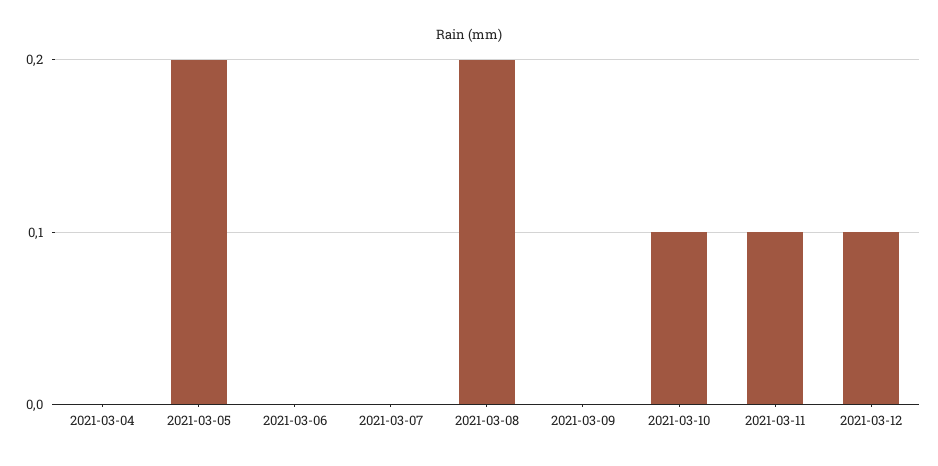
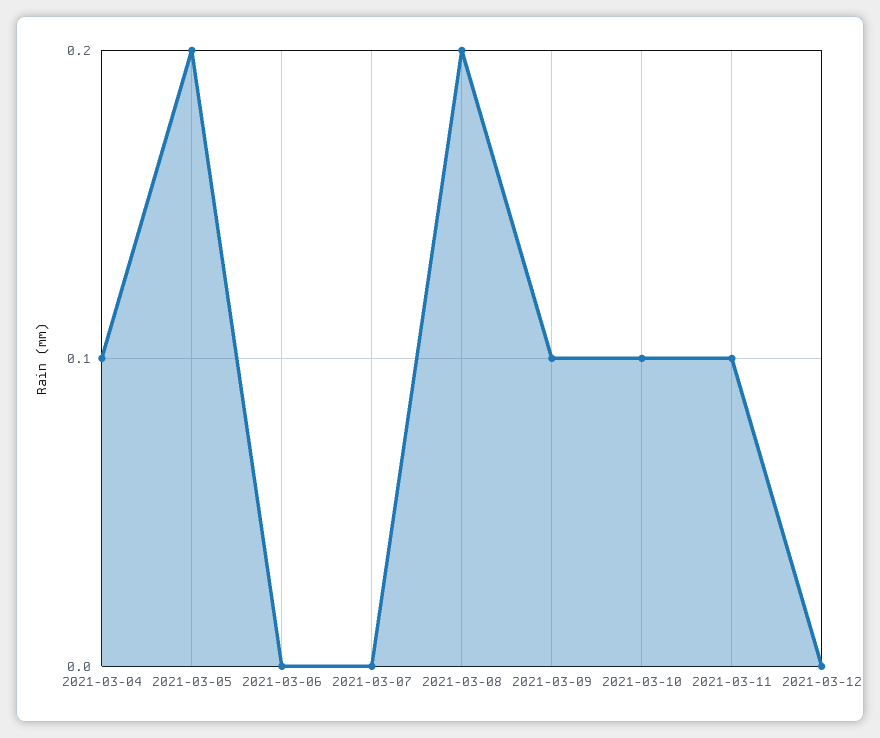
  {
-   "2021-03-04": 0,
+   "2021-03-04": 0.1,
    "2021-03-05": 0.2,
    "2021-03-06": 0,
    "2021-03-07": 0,
    "2021-03-08": 0.2,
-   "2021-03-09": 0,
+   "2021-03-09": 0.1,
    "2021-03-10": 0.1,
    "2021-03-11": 0.1,
-   "2021-03-12": 0.1
+   "2021-03-12": 0
  }

